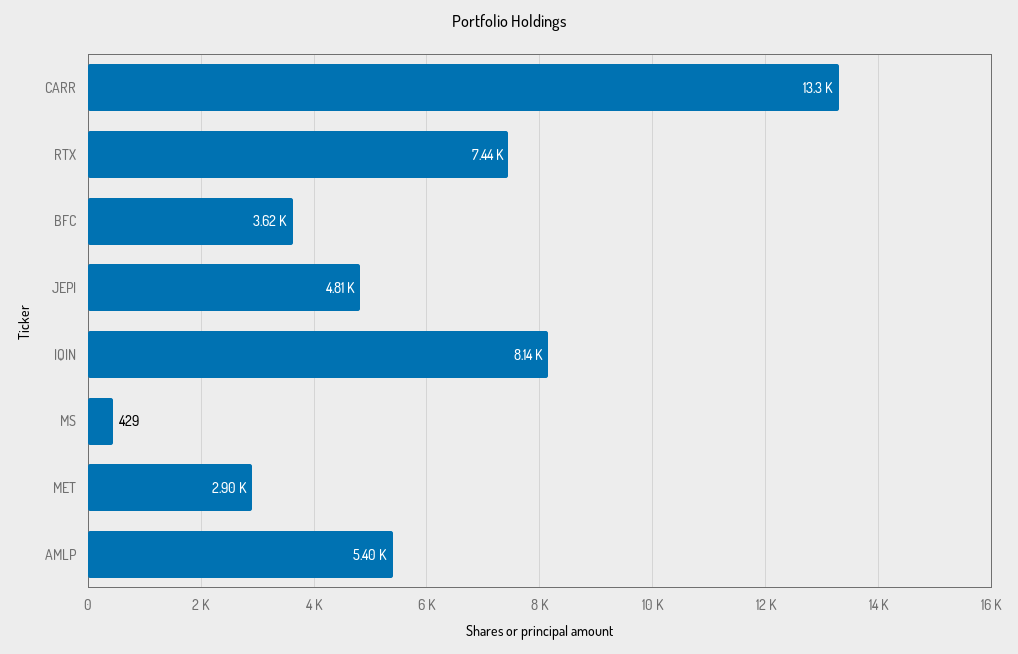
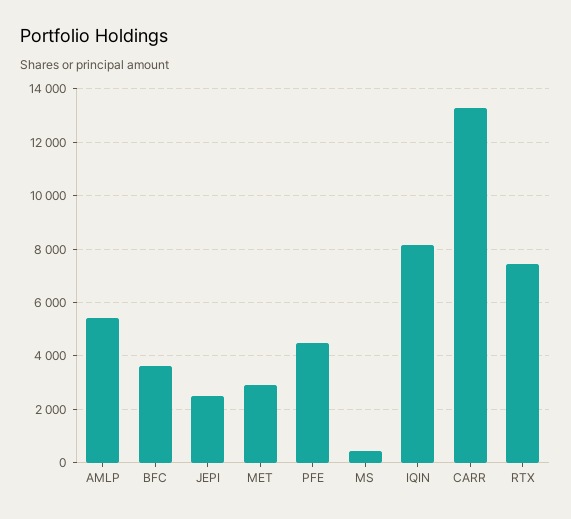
  {
    "CARR": 13300,
    "RTX": 7440,
    "BFC": 3620,
-   "JEPI": 4810,
+   "JEPI": 2500,
    "IQIN": 8140,
    "MS": 429,
    "MET": 2900,
-   "AMLP": 5400
+   "AMLP": 5400,
+   "PFE": 4500
  }

